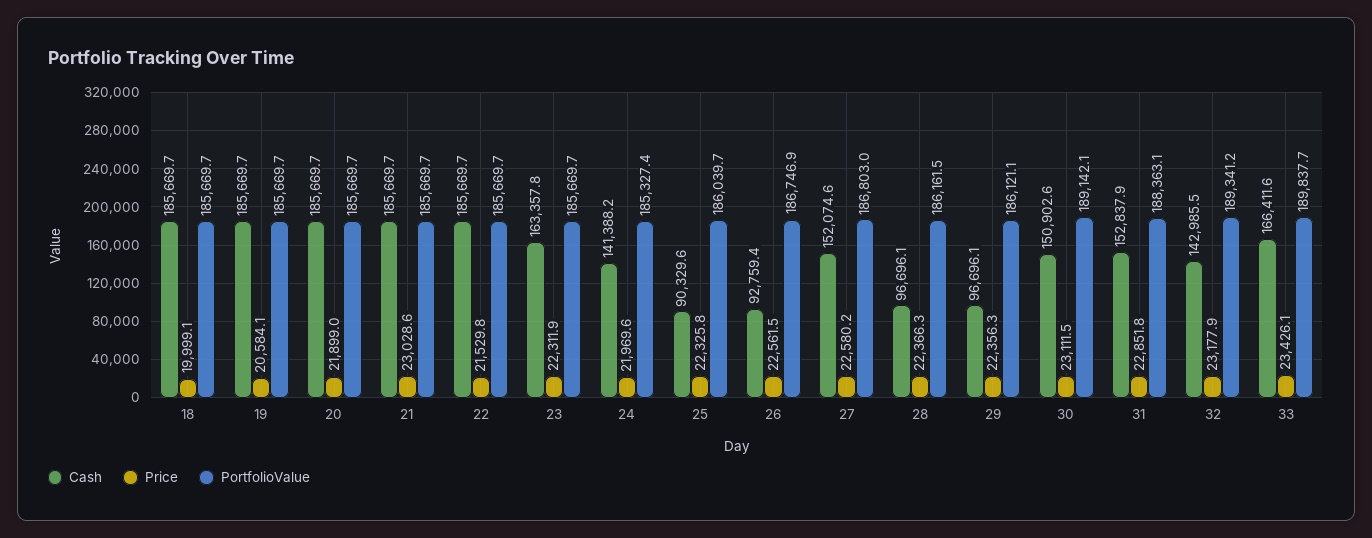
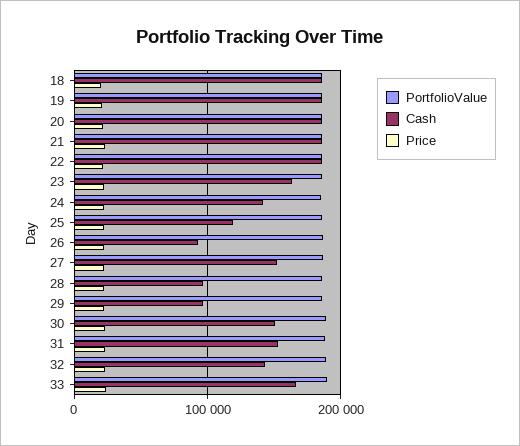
  {
    "Cash": {
      "18": 185669.7,
      "19": 185669.7,
      "20": 185669.7,
      "21": 185669.7,
      "22": 185669.7,
      "23": 163357.8,
      "24": 141388.2,
-     "25": 90329.6,
+     "25": 120000,
      "26": 92759.4,
      "27": 152074.6,
      "28": 96696.1,
      "29": 96696.1,
      "30": 150902.6,
      "31": 152837.9,
      "32": 142985.5,
      "33": 166411.6
    },
    "Price": {
      "18": 19999.1,
      "19": 20584.1,
      "20": 21899,
      "21": 23028.6,
      "22": 21529.8,
      "23": 22311.9,
      "24": 21969.6,
      "25": 22325.8,
      "26": 22561.5,
      "27": 22580.2,
      "28": 22366.3,
      "29": 22356.3,
      "30": 23111.5,
      "31": 22851.8,
      "32": 23177.9,
      "33": 23426.1
    },
    "PortfolioValue": {
      "18": 185669.7,
      "19": 185669.7,
      "20": 185669.7,
      "21": 185669.7,
      "22": 185669.7,
      "23": 185669.7,
      "24": 185327.4,
      "25": 186039.7,
      "26": 186746.9,
      "27": 186803,
      "28": 186161.5,
      "29": 186121.1,
      "30": 189142.1,
      "31": 188363.1,
      "32": 189341.2,
      "33": 189837.7
    }
  }

